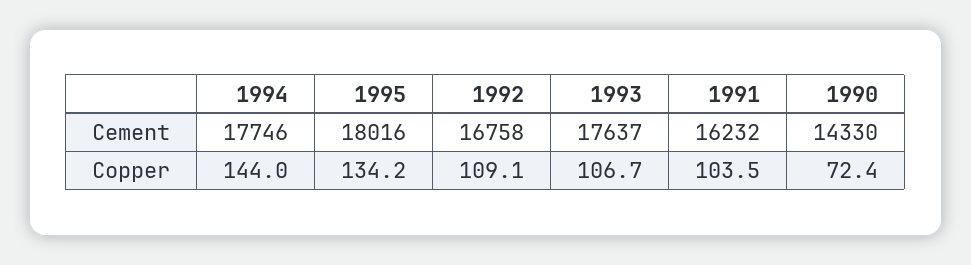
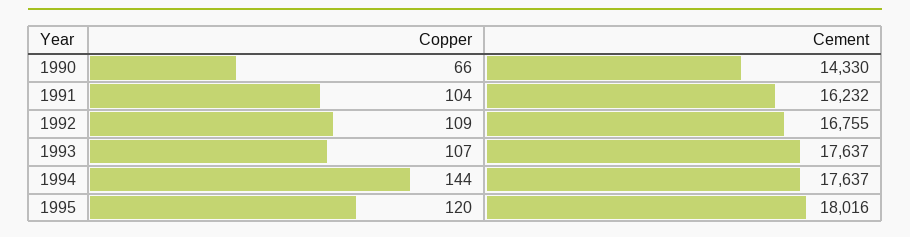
  {
    "1994": {
-     "Cement": 17746,
+     "Cement": 17637,
      "Copper": 144
    },
    "1995": {
      "Cement": 18016,
-     "Copper": 134.2
+     "Copper": 120
    },
    "1992": {
-     "Cement": 16758,
+     "Cement": 16755,
      "Copper": 109.1
    },
    "1993": {
      "Cement": 17637,
      "Copper": 106.7
    },
    "1991": {
      "Cement": 16232,
      "Copper": 103.5
    },
    "1990": {
      "Cement": 14330,
-     "Copper": 72.4
+     "Copper": 66
    }
  }

